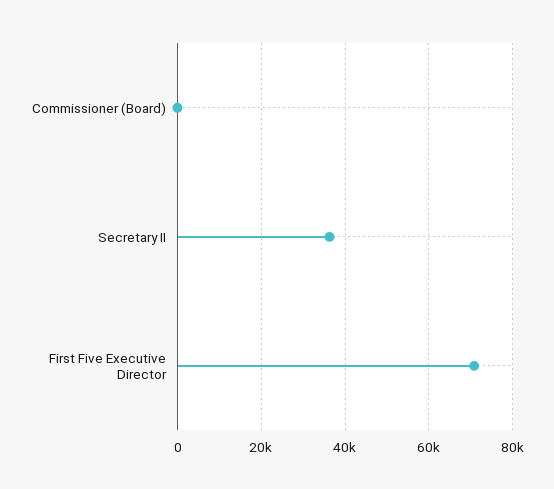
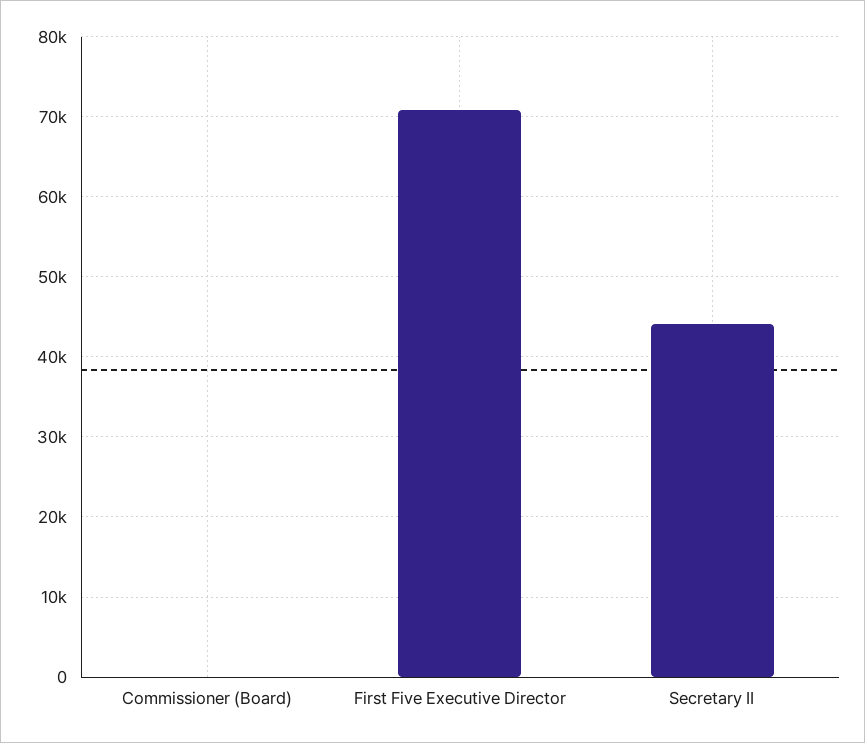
  {
    "Commissioner (Board)": 0,
-   "Secretary II": 36000,
+   "Secretary II": 44000,
    "First Five Executive Director": 71000
  }

